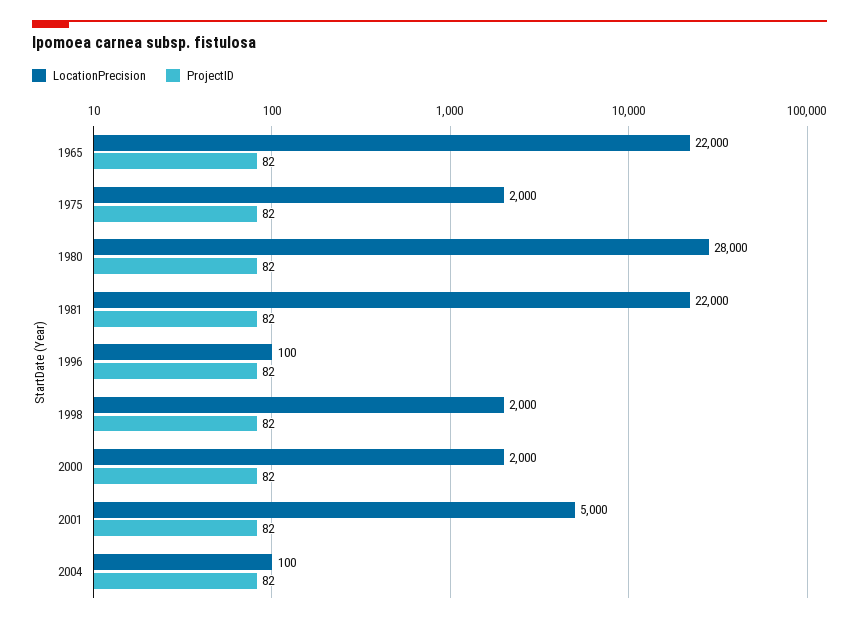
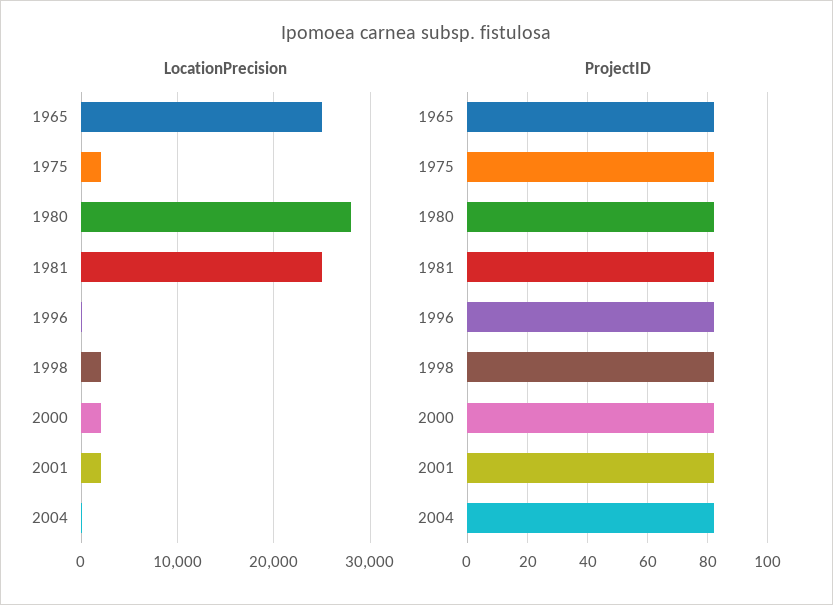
  {
    "LocationPrecision": {
-     "1965": 22000,
+     "1965": 25000,
      "1975": 2000,
      "1980": 28000,
-     "1981": 22000,
+     "1981": 25000,
      "1996": 100,
      "1998": 2000,
      "2000": 2000,
-     "2001": 5000,
+     "2001": 2000,
      "2004": 100
    },
    "ProjectID": {
      "1965": 82,
      "1975": 82,
      "1980": 82,
      "1981": 82,
      "1996": 82,
      "1998": 82,
      "2000": 82,
      "2001": 82,
      "2004": 82
    }
  }

